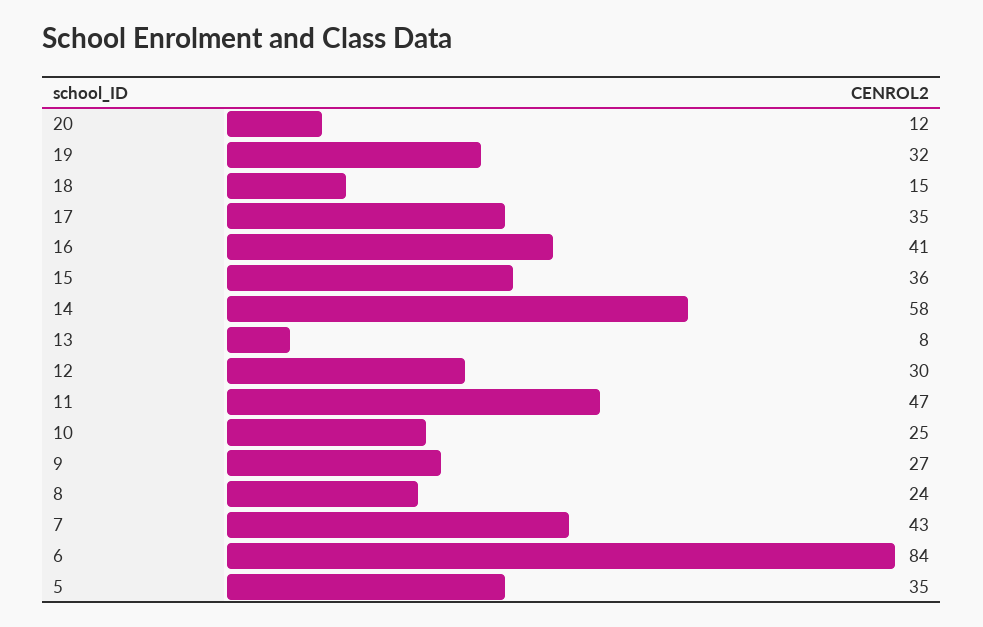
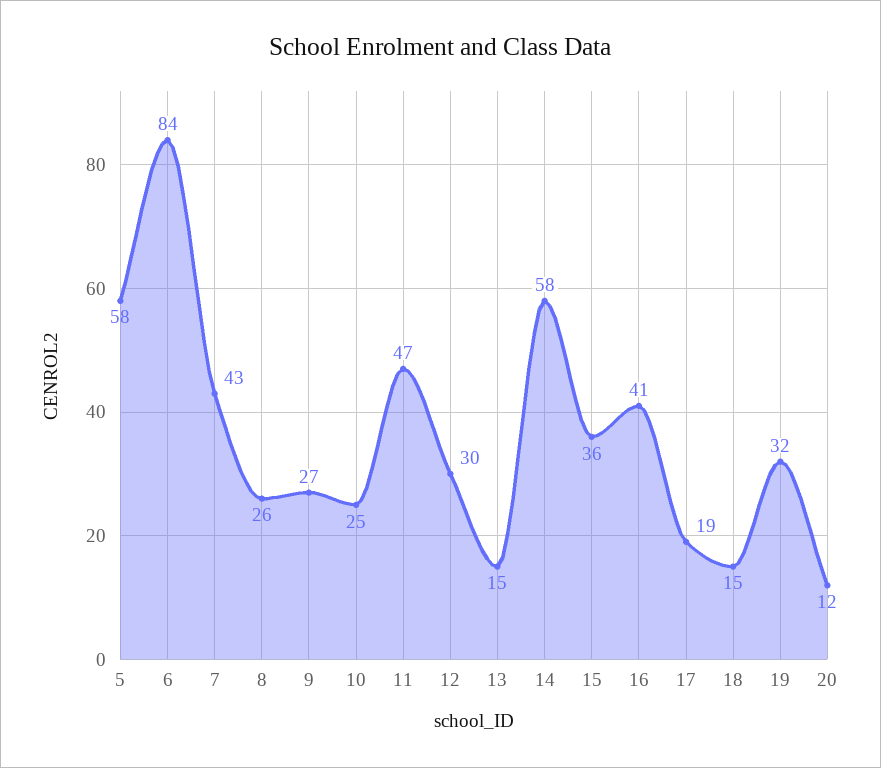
  {
    "20": 12,
    "19": 32,
    "18": 15,
-   "17": 35,
+   "17": 19,
    "16": 41,
    "15": 36,
    "14": 58,
-   "13": 8,
+   "13": 15,
    "12": 30,
    "11": 47,
    "10": 25,
    "9": 27,
-   "8": 24,
+   "8": 26,
    "7": 43,
    "6": 84,
-   "5": 35
+   "5": 58
  }

